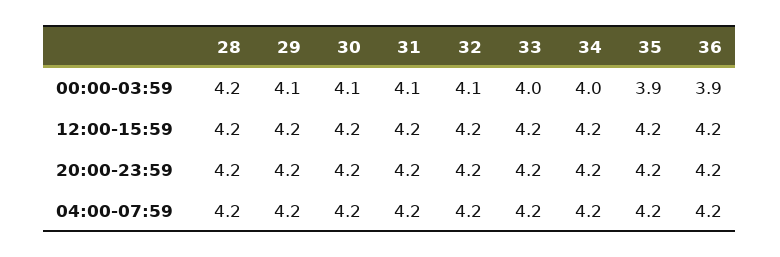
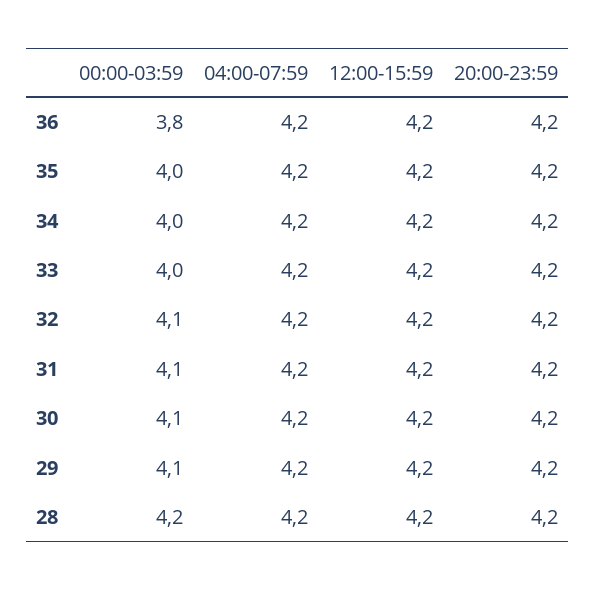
  {
    "28": {
      "00:00-03:59": 4.2,
      "12:00-15:59": 4.2,
      "20:00-23:59": 4.2,
      "04:00-07:59": 4.2
    },
    "29": {
      "00:00-03:59": 4.1,
      "12:00-15:59": 4.2,
      "20:00-23:59": 4.2,
      "04:00-07:59": 4.2
    },
    "30": {
      "00:00-03:59": 4.1,
      "12:00-15:59": 4.2,
      "20:00-23:59": 4.2,
      "04:00-07:59": 4.2
    },
    "31": {
      "00:00-03:59": 4.1,
      "12:00-15:59": 4.2,
      "20:00-23:59": 4.2,
      "04:00-07:59": 4.2
    },
    "32": {
      "00:00-03:59": 4.1,
      "12:00-15:59": 4.2,
      "20:00-23:59": 4.2,
      "04:00-07:59": 4.2
    },
    "33": {
      "00:00-03:59": 4,
      "12:00-15:59": 4.2,
      "20:00-23:59": 4.2,
      "04:00-07:59": 4.2
    },
    "34": {
      "00:00-03:59": 4,
      "12:00-15:59": 4.2,
      "20:00-23:59": 4.2,
      "04:00-07:59": 4.2
    },
    "35": {
-     "00:00-03:59": 3.9,
+     "00:00-03:59": 4,
      "12:00-15:59": 4.2,
      "20:00-23:59": 4.2,
      "04:00-07:59": 4.2
    },
    "36": {
-     "00:00-03:59": 3.9,
+     "00:00-03:59": 3.8,
      "12:00-15:59": 4.2,
      "20:00-23:59": 4.2,
      "04:00-07:59": 4.2
    }
  }

